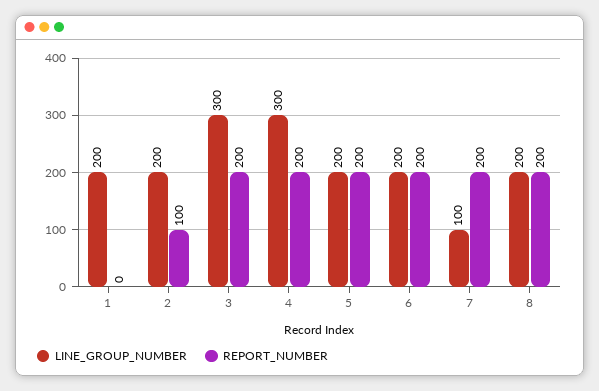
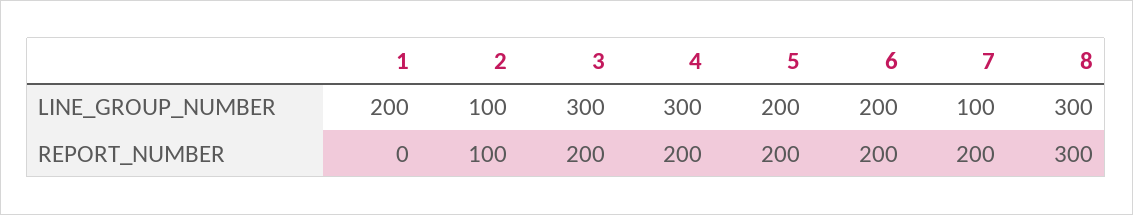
  {
    "LINE_GROUP_NUMBER": {
      "1": 200,
-     "2": 200,
+     "2": 100,
      "3": 300,
      "4": 300,
      "5": 200,
      "6": 200,
      "7": 100,
-     "8": 200
+     "8": 300
    },
    "REPORT_NUMBER": {
      "1": 0,
      "2": 100,
      "3": 200,
      "4": 200,
      "5": 200,
      "6": 200,
      "7": 200,
-     "8": 200
+     "8": 300
    }
  }

